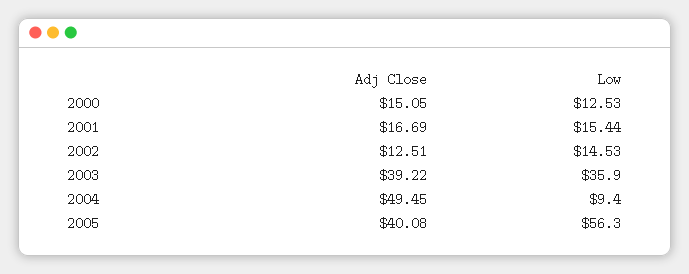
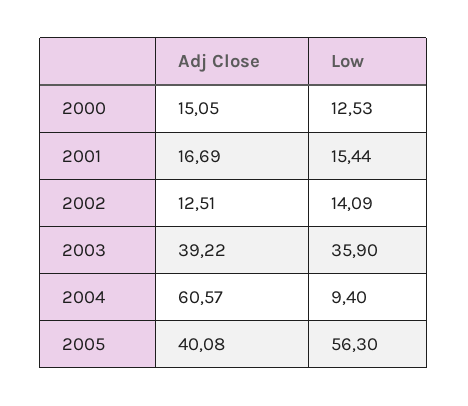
  {
    "Adj Close": {
      "2000": 15.05,
      "2001": 16.69,
      "2002": 12.51,
      "2003": 39.22,
-     "2004": 49.45,
+     "2004": 60.57,
      "2005": 40.08
    },
    "Low": {
      "2000": 12.53,
      "2001": 15.44,
-     "2002": 14.53,
+     "2002": 14.09,
      "2003": 35.9,
      "2004": 9.4,
      "2005": 56.3
    }
  }

